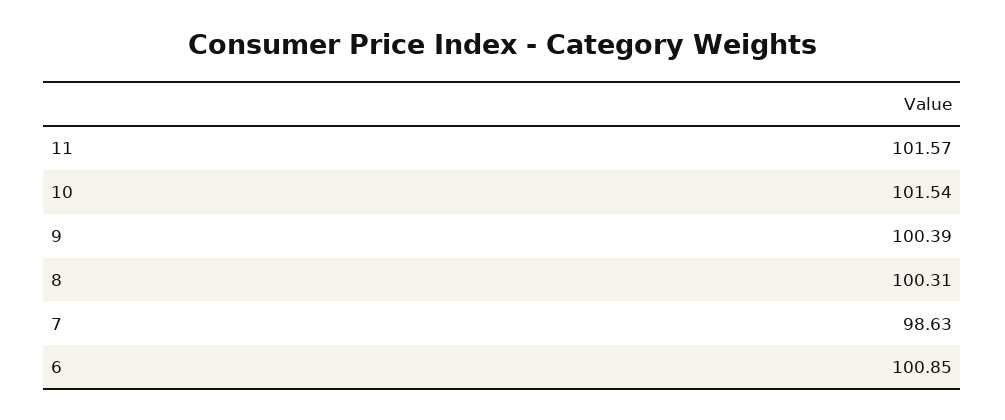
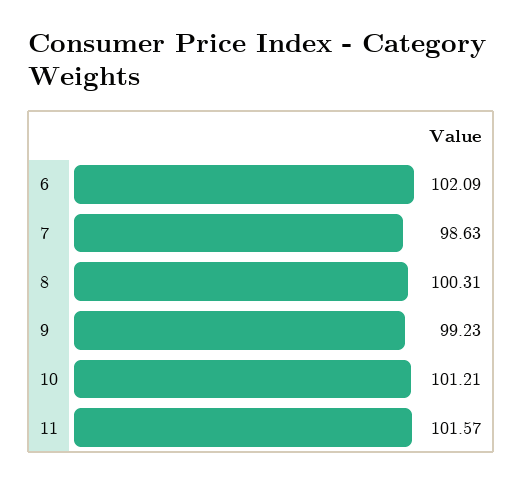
  {
    "11": 101.57,
-   "10": 101.54,
+   "10": 101.21,
-   "9": 100.39,
+   "9": 99.23,
    "8": 100.31,
    "7": 98.63,
-   "6": 100.85
+   "6": 102.09
  }

